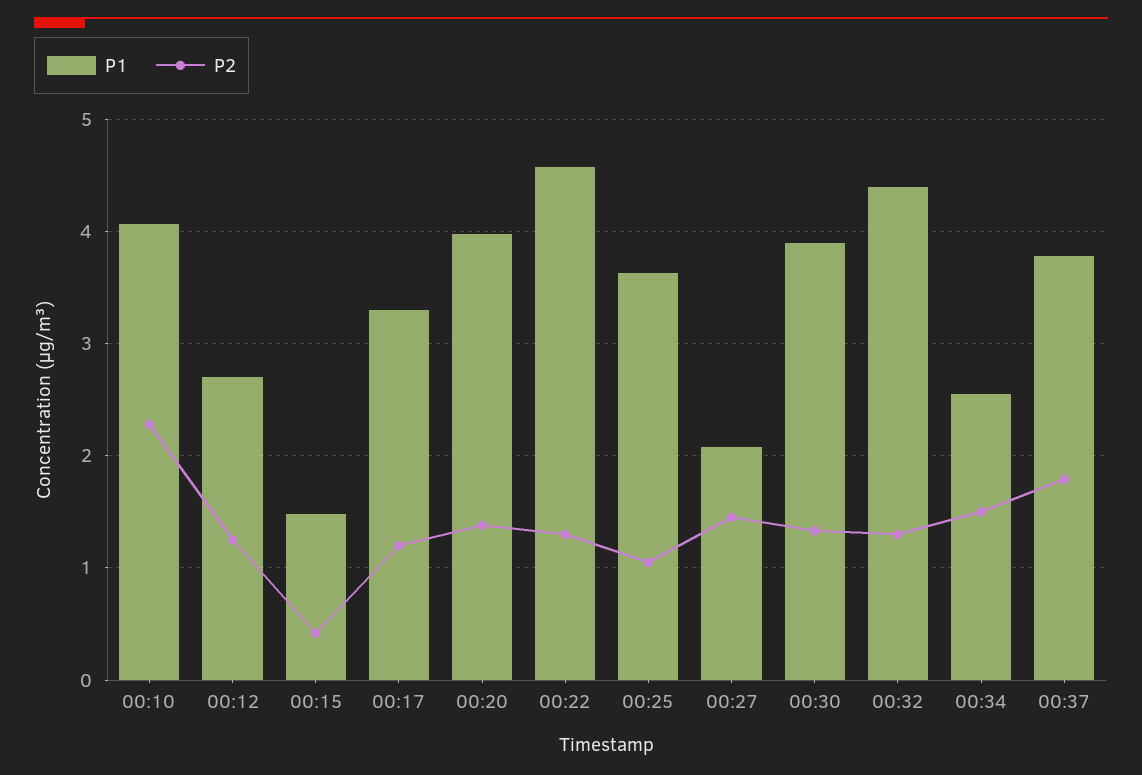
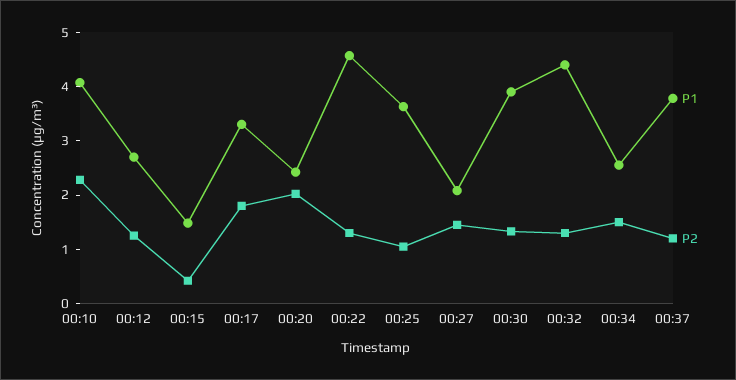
  {
    "P1": {
      "00:10": 4.1,
      "00:12": 2.7,
      "00:15": 1.5,
      "00:17": 3.3,
-     "00:20": 4,
+     "00:20": 2.4,
      "00:22": 4.6,
      "00:25": 3.6,
      "00:27": 2.1,
      "00:30": 3.9,
      "00:32": 4.4,
      "00:34": 2.6,
      "00:37": 3.8
    },
    "P2": {
      "00:10": 2.3,
      "00:12": 1.3,
      "00:15": 0.4,
-     "00:17": 1.2,
+     "00:17": 1.8,
-     "00:20": 1.4,
+     "00:20": 2,
      "00:22": 1.3,
      "00:25": 1.1,
      "00:27": 1.5,
      "00:30": 1.3,
      "00:32": 1.3,
      "00:34": 1.5,
-     "00:37": 1.8
+     "00:37": 1.2
    }
  }

